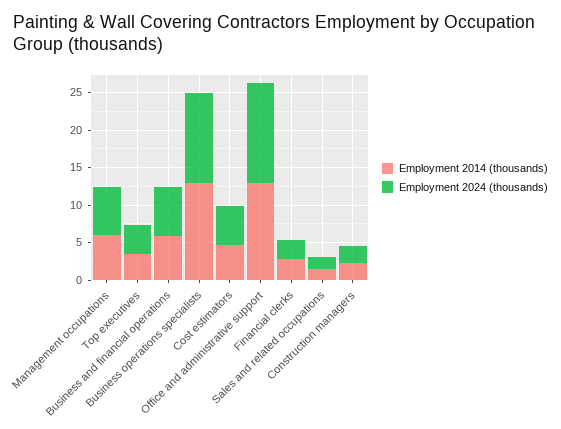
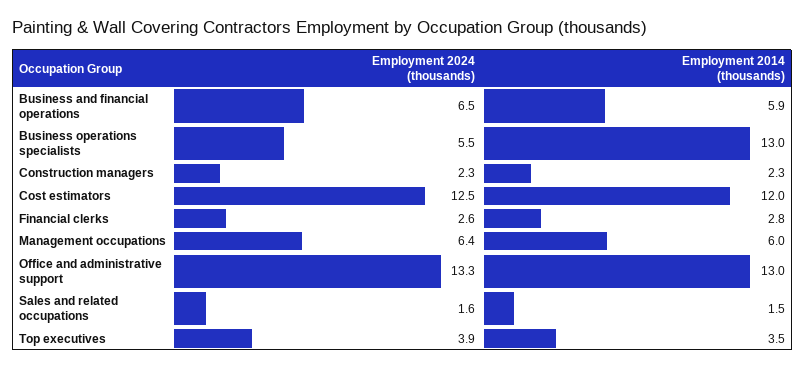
  {
    "Employment 2014 (thousands)": {
      "Management occupations": 6,
      "Top executives": 3.5,
      "Business and financial operations": 5.9,
      "Business operations specialists": 13,
-     "Cost estimators": 5,
+     "Cost estimators": 12,
      "Office and administrative support": 13,
      "Financial clerks": 2.8,
      "Sales and related occupations": 1.5,
      "Construction managers": 2.3
    },
    "Employment 2024 (thousands)": {
      "Management occupations": 6.4,
      "Top executives": 3.9,
      "Business and financial operations": 6.5,
-     "Business operations specialists": 12.5,
+     "Business operations specialists": 5.5,
-     "Cost estimators": 5,
+     "Cost estimators": 12.5,
      "Office and administrative support": 13.3,
      "Financial clerks": 2.6,
      "Sales and related occupations": 1.6,
      "Construction managers": 2.3
    }
  }

